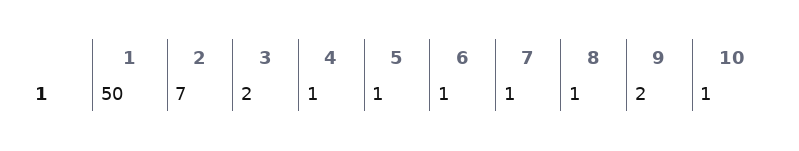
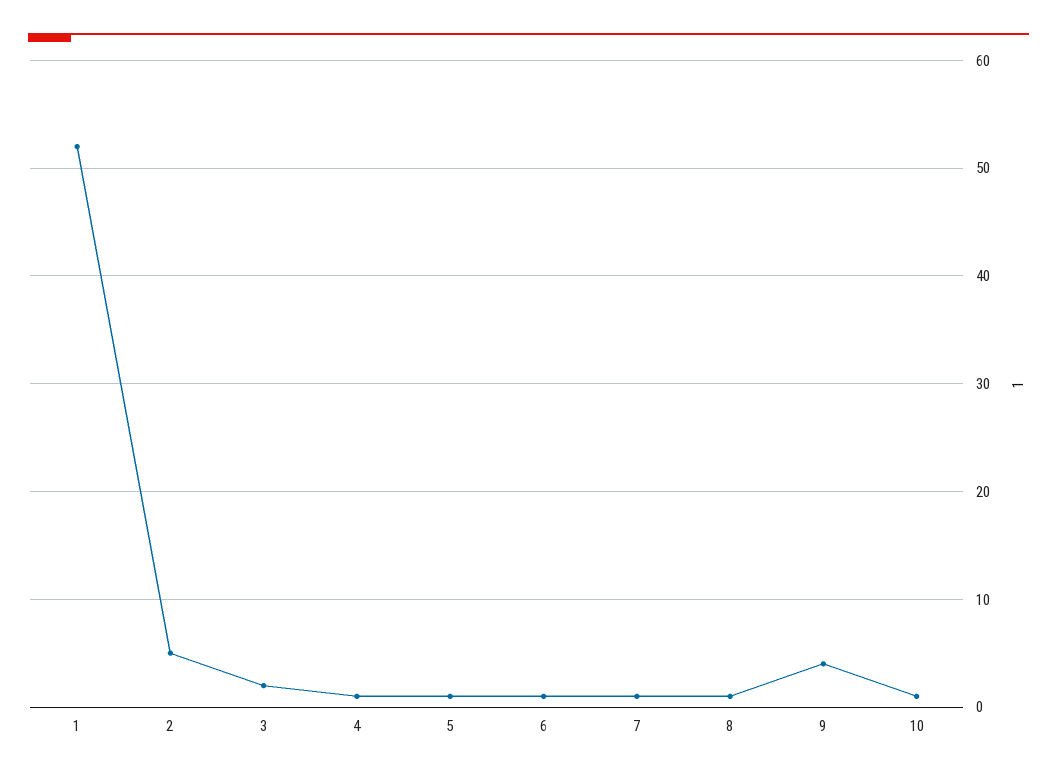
  {
-   "1": 50,
+   "1": 52,
-   "2": 7,
+   "2": 5,
    "3": 2,
    "4": 1,
    "5": 1,
    "6": 1,
    "7": 1,
    "8": 1,
-   "9": 2,
+   "9": 4,
    "10": 1
  }

